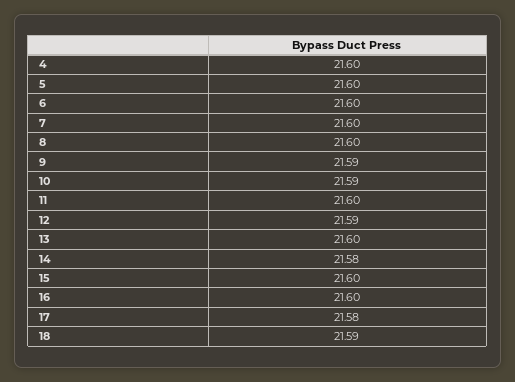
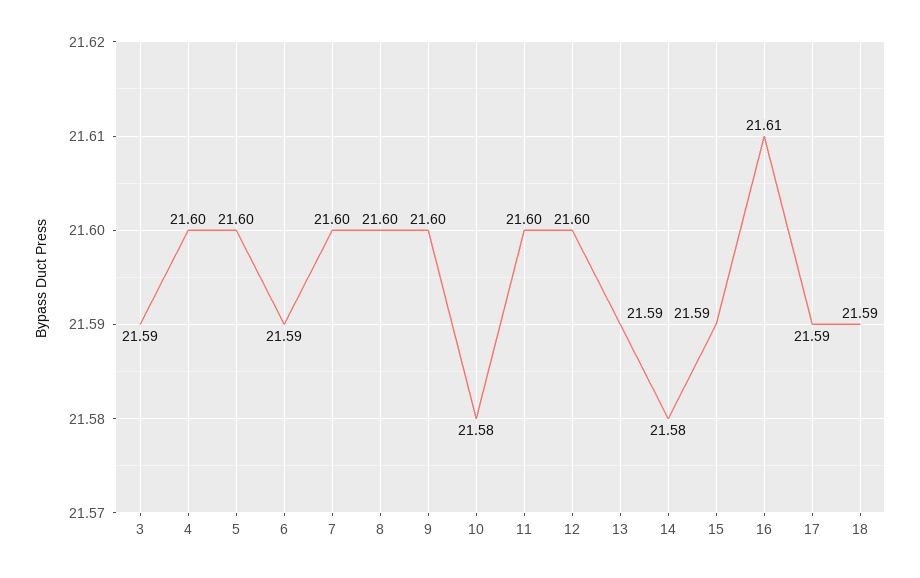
  {
    "4": 21.6,
    "5": 21.6,
-   "6": 21.6,
+   "6": 21.59,
    "7": 21.6,
    "8": 21.6,
-   "9": 21.59,
+   "9": 21.6,
-   "10": 21.59,
+   "10": 21.58,
    "11": 21.6,
-   "12": 21.59,
+   "12": 21.6,
-   "13": 21.6,
+   "13": 21.59,
    "14": 21.58,
-   "15": 21.6,
+   "15": 21.59,
-   "16": 21.6,
+   "16": 21.61,
-   "17": 21.58,
+   "17": 21.59,
-   "18": 21.59
+   "18": 21.59,
+   "3": 21.59
  }

